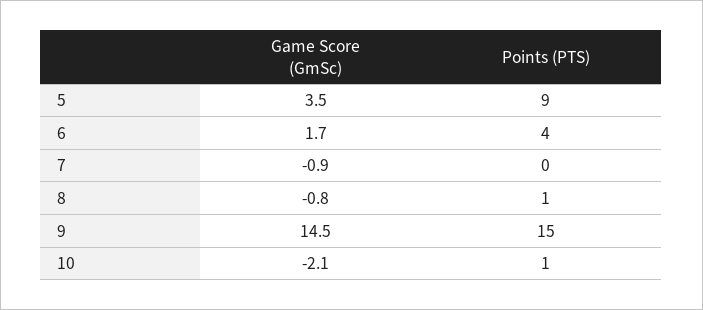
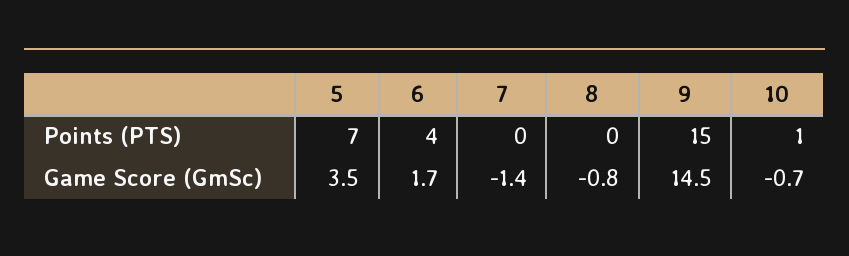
  {
    "Game Score (GmSc)": {
      "5": 3.5,
      "6": 1.7,
-     "7": -0.9,
+     "7": -1.4,
      "8": -0.8,
      "9": 14.5,
-     "10": -2.1
+     "10": -0.7
    },
    "Points (PTS)": {
-     "5": 9,
+     "5": 7,
      "6": 4,
      "7": 0,
-     "8": 1,
+     "8": 0,
      "9": 15,
      "10": 1
    }
  }

